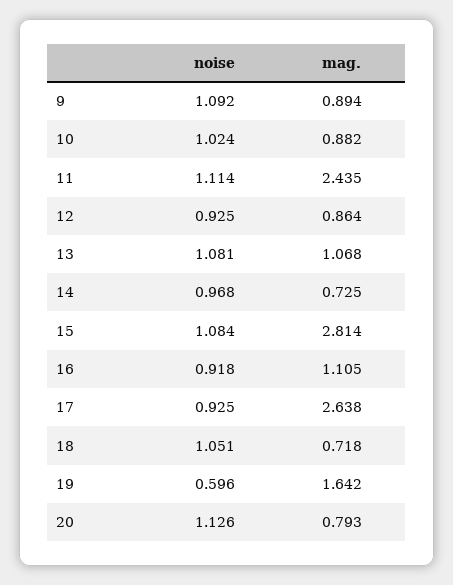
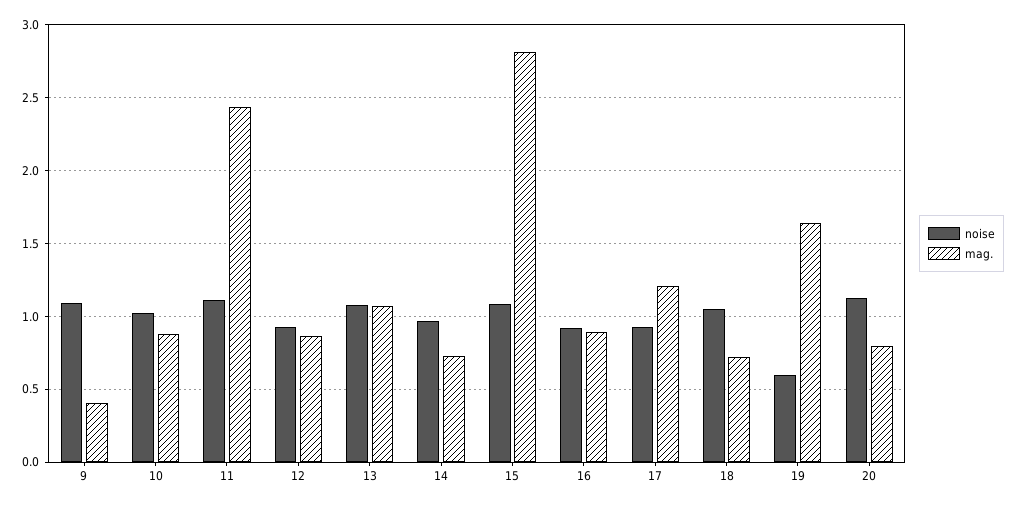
  {
    "noise": {
      "9": 1.092,
      "10": 1.024,
      "11": 1.114,
      "12": 0.925,
      "13": 1.081,
      "14": 0.968,
      "15": 1.084,
      "16": 0.918,
      "17": 0.925,
      "18": 1.051,
      "19": 0.596,
      "20": 1.126
    },
    "mag.": {
-     "9": 0.894,
+     "9": 0.4,
      "10": 0.882,
      "11": 2.435,
      "12": 0.864,
      "13": 1.068,
      "14": 0.725,
      "15": 2.814,
-     "16": 1.105,
+     "16": 0.9,
-     "17": 2.638,
+     "17": 1.2,
      "18": 0.718,
      "19": 1.642,
      "20": 0.793
    }
  }

